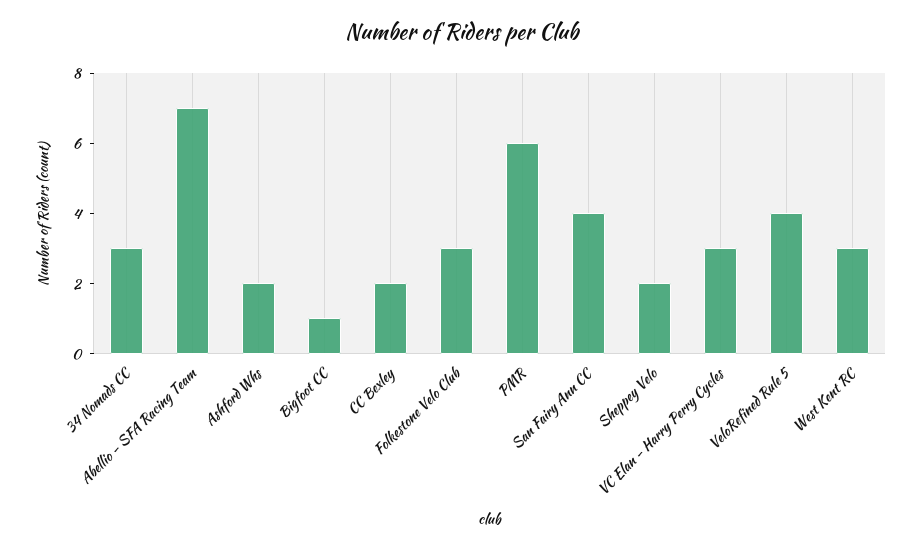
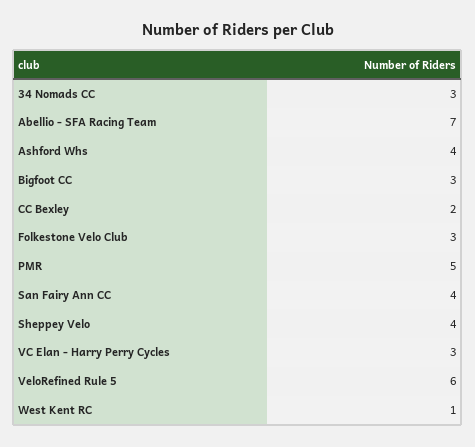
  {
    "34 Nomads CC": 3,
    "Abellio - SFA Racing Team": 7,
-   "Ashford Whs": 2,
+   "Ashford Whs": 4,
-   "Bigfoot CC": 1,
+   "Bigfoot CC": 3,
    "CC Bexley": 2,
    "Folkestone Velo Club": 3,
-   "PMR": 6,
+   "PMR": 5,
    "San Fairy Ann CC": 4,
-   "Sheppey Velo": 2,
+   "Sheppey Velo": 4,
    "VC Elan - Harry Perry Cycles": 3,
-   "VeloRefined Rule 5": 4,
+   "VeloRefined Rule 5": 6,
-   "West Kent RC": 3
+   "West Kent RC": 1
  }

